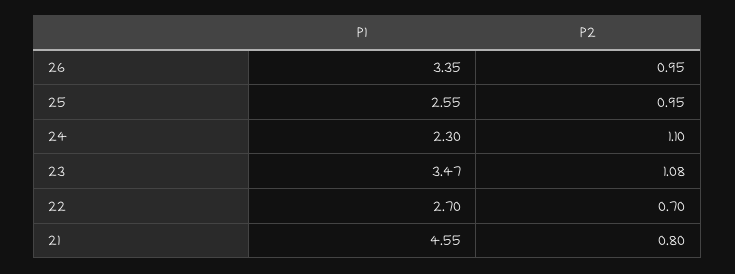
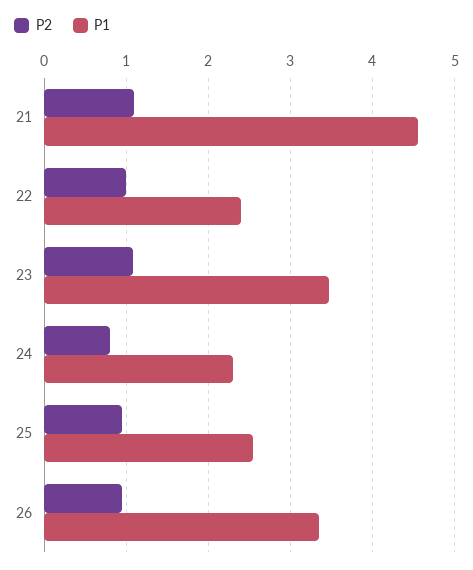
  {
    "P1": {
      "26": 3.35,
      "25": 2.55,
      "24": 2.3,
      "23": 3.47,
-     "22": 2.7,
+     "22": 2.4,
      "21": 4.55
    },
    "P2": {
      "26": 0.95,
      "25": 0.95,
-     "24": 1.1,
+     "24": 0.8,
      "23": 1.08,
-     "22": 0.7,
+     "22": 1,
-     "21": 0.8
+     "21": 1.1
    }
  }

